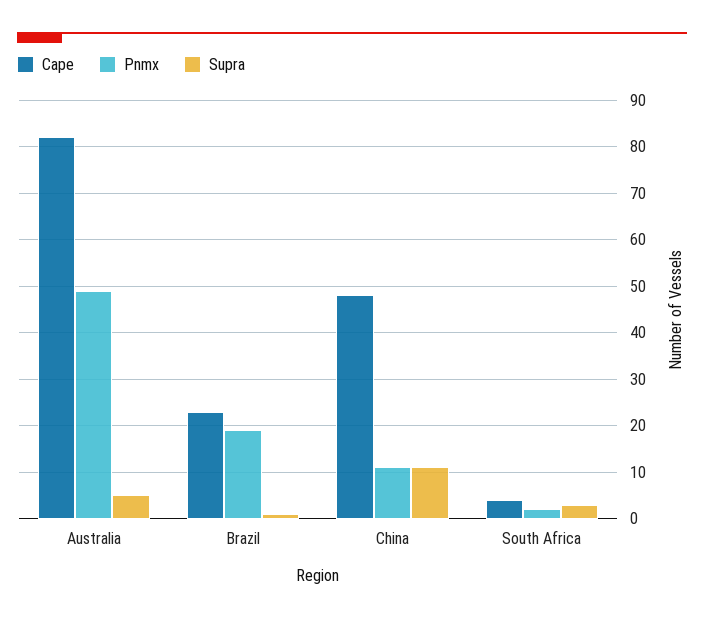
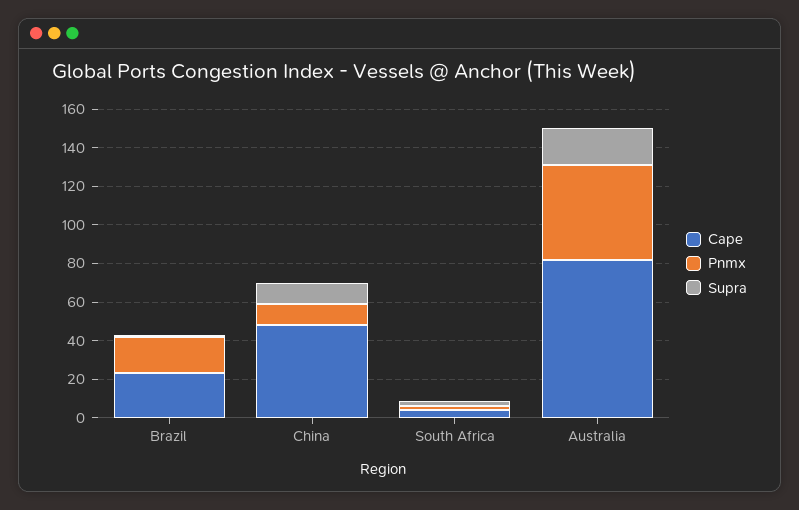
  {
    "Cape": {
      "Australia": 80,
      "Brazil": 25,
      "China": 50,
      "South Africa": 5
    },
    "Pnmx": {
      "Australia": 50,
      "Brazil": 20,
      "China": 10,
      "South Africa": 0
    },
    "Supra": {
-     "Australia": 5,
+     "Australia": 20,
      "Brazil": 0,
      "China": 10,
      "South Africa": 5
    }
  }

